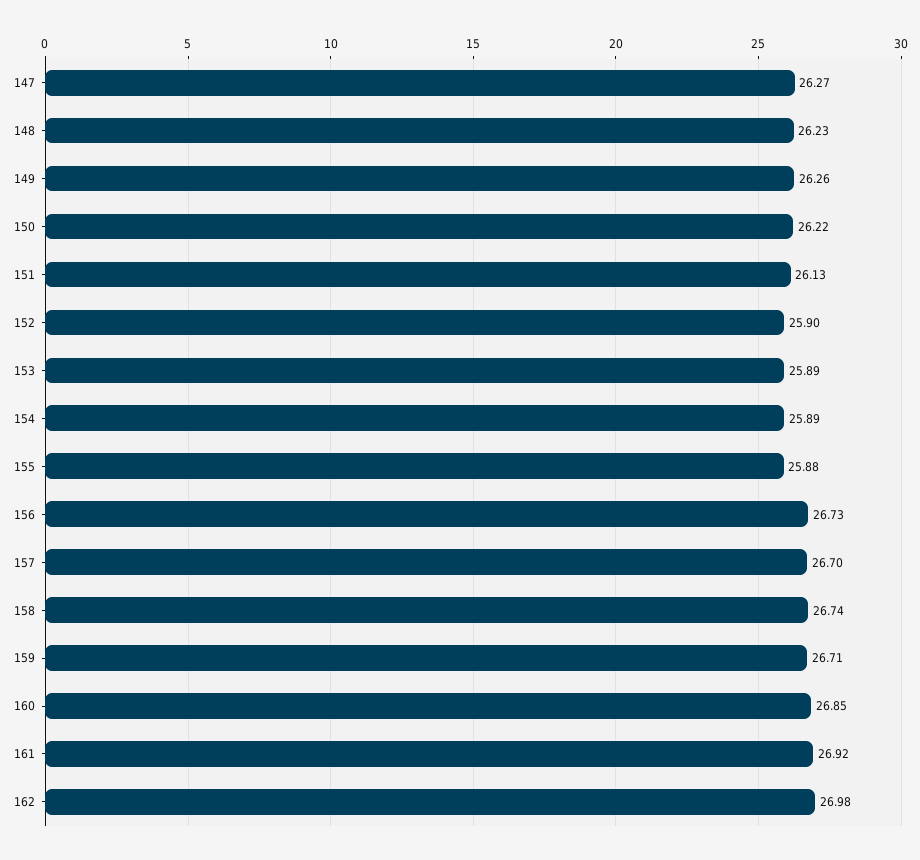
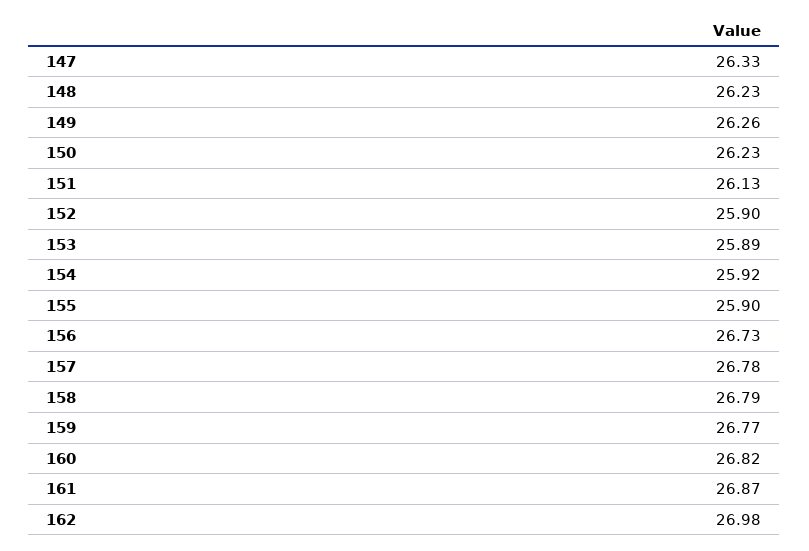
  {
-   "147": 26.27,
+   "147": 26.33,
    "148": 26.23,
    "149": 26.26,
-   "150": 26.22,
+   "150": 26.23,
    "151": 26.13,
    "152": 25.9,
    "153": 25.89,
-   "154": 25.89,
+   "154": 25.92,
-   "155": 25.88,
+   "155": 25.9,
    "156": 26.73,
-   "157": 26.7,
+   "157": 26.78,
-   "158": 26.74,
+   "158": 26.79,
-   "159": 26.71,
+   "159": 26.77,
-   "160": 26.85,
+   "160": 26.82,
-   "161": 26.92,
+   "161": 26.87,
    "162": 26.98
  }

